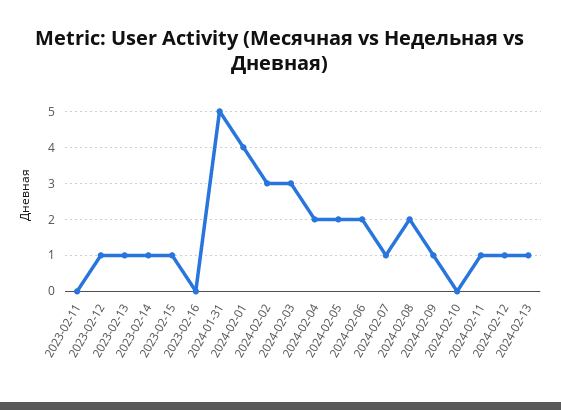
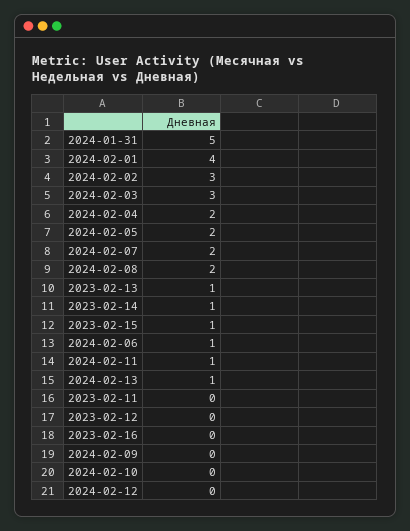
  {
    "2023-02-11": 0,
-   "2023-02-12": 1,
+   "2023-02-12": 0,
    "2023-02-13": 1,
    "2023-02-14": 1,
    "2023-02-15": 1,
    "2023-02-16": 0,
    "2024-01-31": 5,
    "2024-02-01": 4,
    "2024-02-02": 3,
    "2024-02-03": 3,
    "2024-02-04": 2,
    "2024-02-05": 2,
-   "2024-02-06": 2,
+   "2024-02-06": 1,
-   "2024-02-07": 1,
+   "2024-02-07": 2,
    "2024-02-08": 2,
-   "2024-02-09": 1,
+   "2024-02-09": 0,
    "2024-02-10": 0,
    "2024-02-11": 1,
-   "2024-02-12": 1,
+   "2024-02-12": 0,
    "2024-02-13": 1
  }

